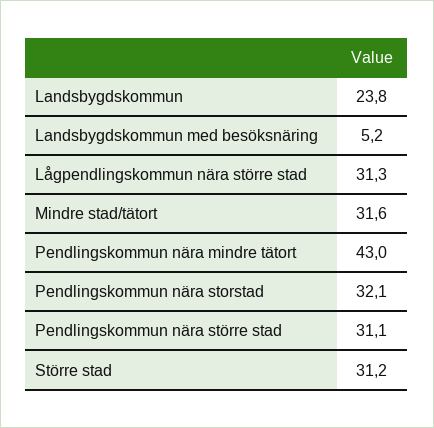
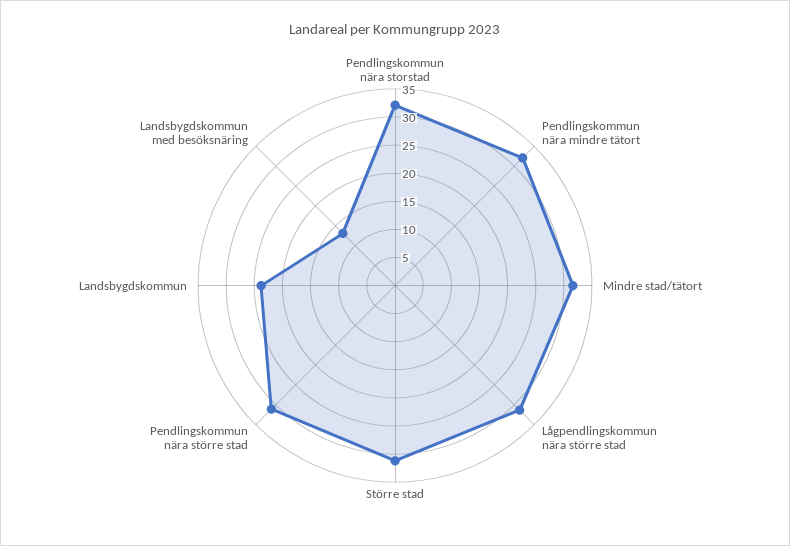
  {
    "Landsbygdskommun": 23.8,
-   "Landsbygdskommun med besöksnäring": 5.2,
+   "Landsbygdskommun med besöksnäring": 12.5,
    "Lågpendlingskommun nära större stad": 31.3,
    "Mindre stad/tätort": 31.6,
-   "Pendlingskommun nära mindre tätort": 43,
+   "Pendlingskommun nära mindre tätort": 32.5,
    "Pendlingskommun nära storstad": 32.1,
    "Pendlingskommun nära större stad": 31.1,
    "Större stad": 31.2
  }

